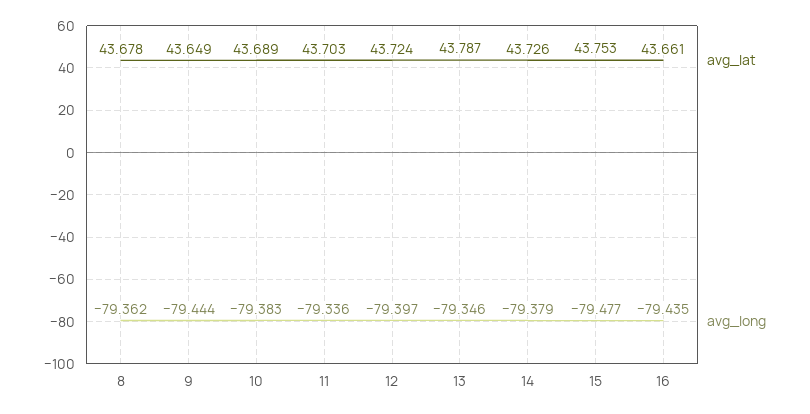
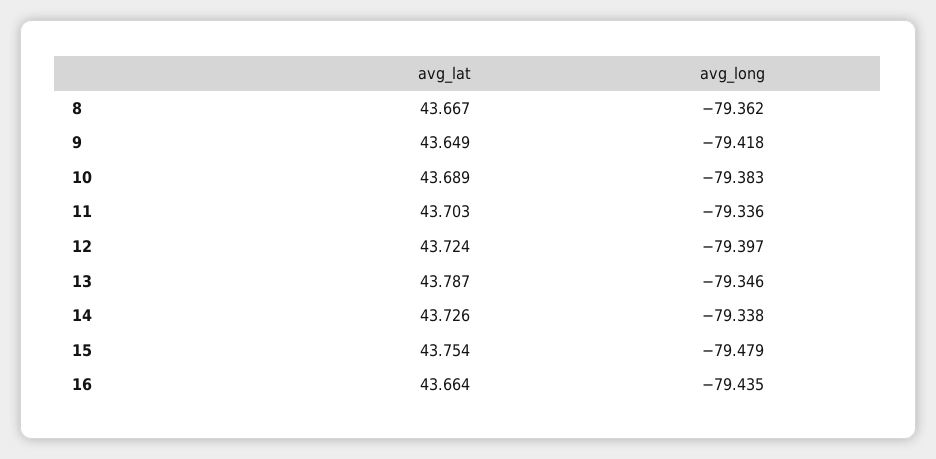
  {
    "avg_lat": {
-     "8": 43.678,
+     "8": 43.667,
      "9": 43.649,
      "10": 43.689,
      "11": 43.703,
      "12": 43.724,
      "13": 43.787,
      "14": 43.726,
-     "15": 43.753,
+     "15": 43.754,
-     "16": 43.661
+     "16": 43.664
    },
    "avg_long": {
      "8": -79.362,
-     "9": -79.444,
+     "9": -79.418,
      "10": -79.383,
      "11": -79.336,
      "12": -79.397,
      "13": -79.346,
-     "14": -79.379,
+     "14": -79.338,
-     "15": -79.477,
+     "15": -79.479,
      "16": -79.435
    }
  }

